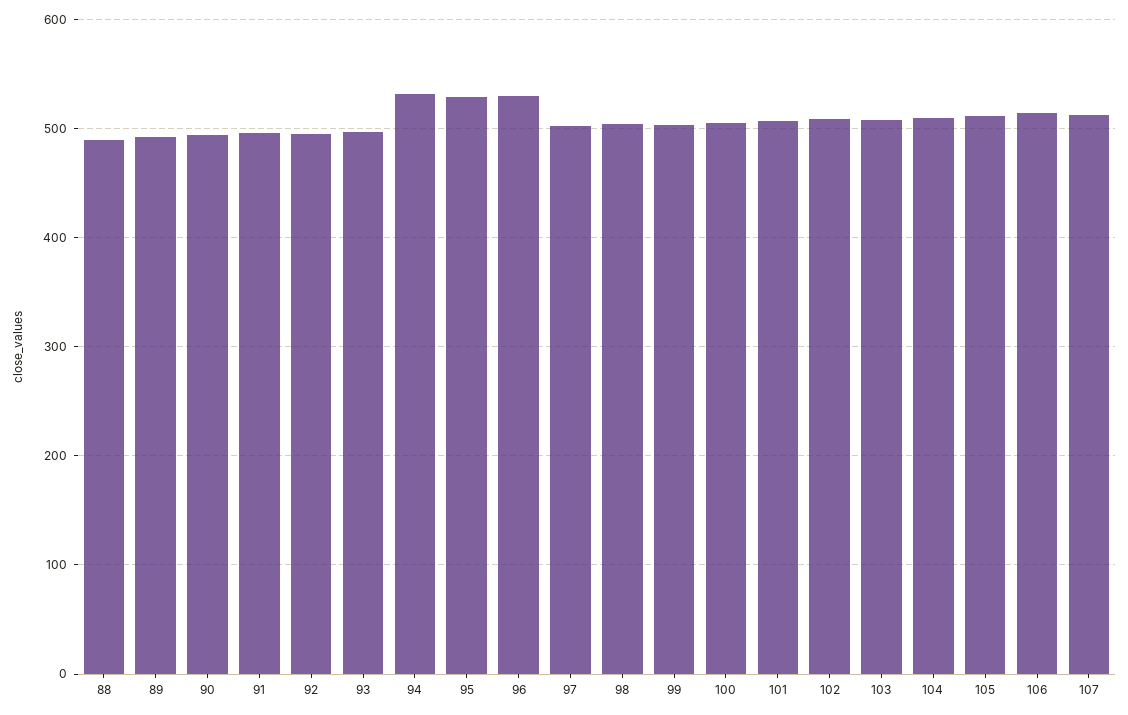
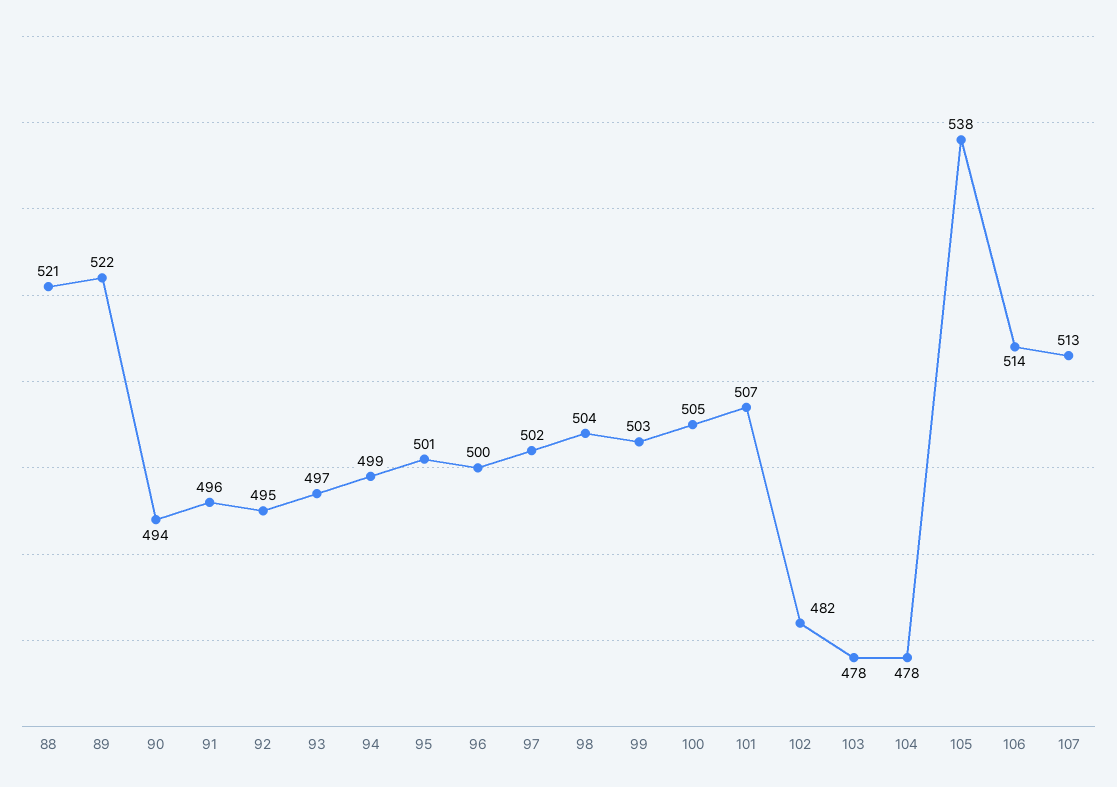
  {
-   "88": 490,
+   "88": 521,
-   "89": 490,
+   "89": 522,
    "90": 494,
    "91": 496,
    "92": 495,
    "93": 497,
-   "94": 530,
+   "94": 499,
-   "95": 530,
+   "95": 501,
-   "96": 530,
+   "96": 500,
    "97": 502,
    "98": 504,
    "99": 503,
    "100": 505,
    "101": 507,
-   "102": 510,
+   "102": 482,
-   "103": 510,
+   "103": 478,
-   "104": 510,
+   "104": 478,
-   "105": 510,
+   "105": 538,
    "106": 514,
    "107": 513
  }

